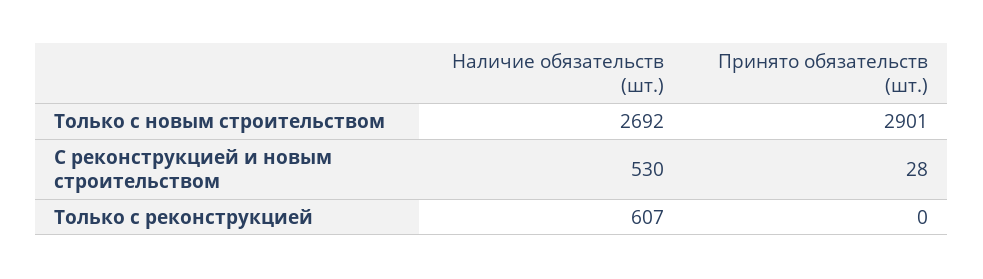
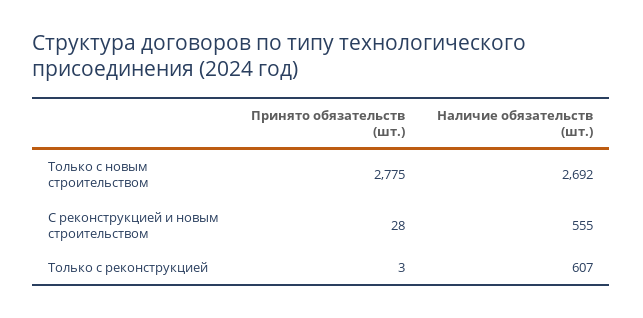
  {
    "Наличие обязательств (шт.)": {
      "Только с новым строительством": 2692,
-     "С реконструкцией и новым строительством": 530,
+     "С реконструкцией и новым строительством": 555,
      "Только с реконструкцией": 607
    },
    "Принято обязательств (шт.)": {
-     "Только с новым строительством": 2901,
+     "Только с новым строительством": 2775,
      "С реконструкцией и новым строительством": 28,
-     "Только с реконструкцией": 0
+     "Только с реконструкцией": 3
    }
  }

